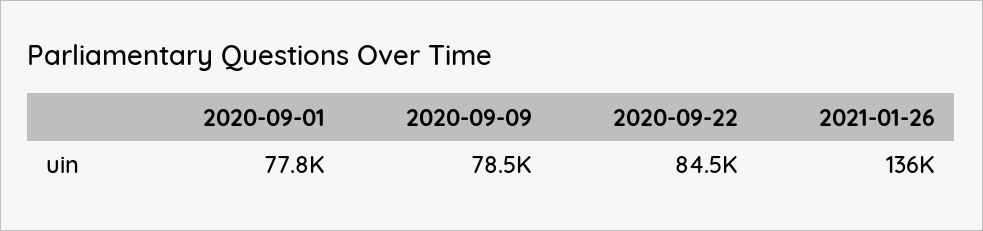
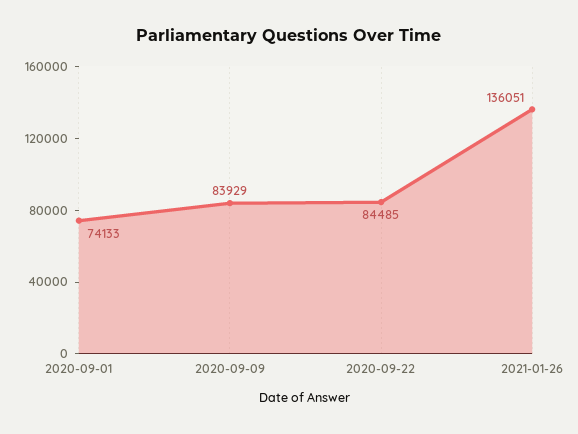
  {
-   "2020-09-01": 77800,
+   "2020-09-01": 74133,
-   "2020-09-09": 78500,
+   "2020-09-09": 83929,
    "2020-09-22": 84485,
    "2021-01-26": 136051
  }

